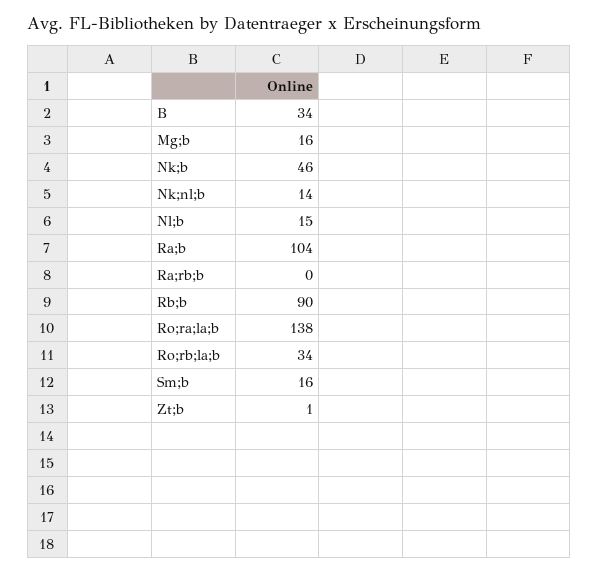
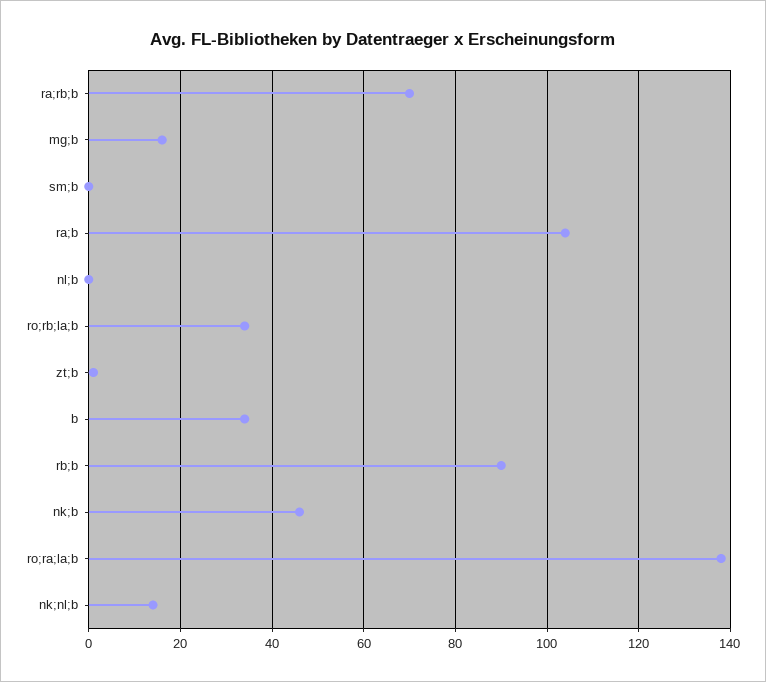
  {
    "B": 34,
    "Mg;b": 16,
    "Nk;b": 46,
    "Nk;nl;b": 14,
-   "Nl;b": 15,
+   "Nl;b": 0,
    "Ra;b": 104,
-   "Ra;rb;b": 0,
+   "Ra;rb;b": 70,
    "Rb;b": 90,
    "Ro;ra;la;b": 138,
    "Ro;rb;la;b": 34,
-   "Sm;b": 16,
+   "Sm;b": 0,
    "Zt;b": 1
  }

